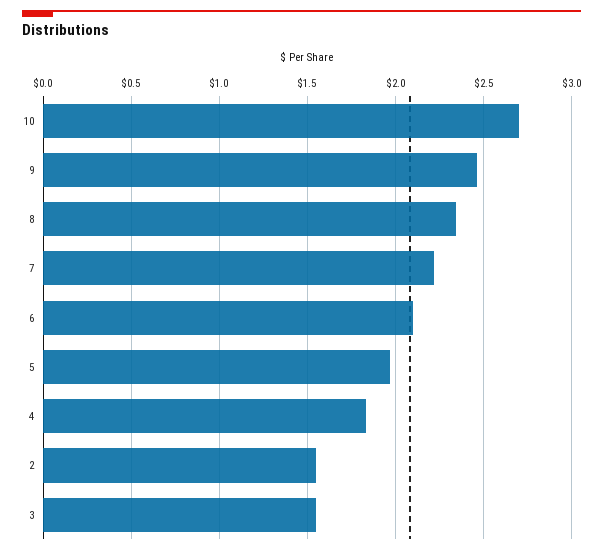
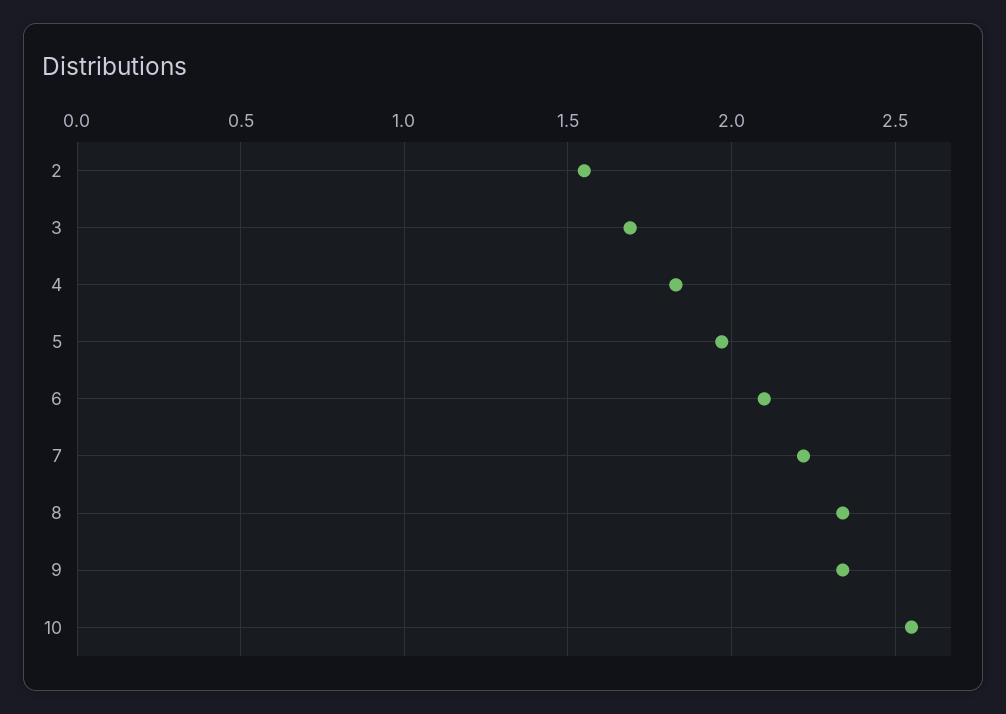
  {
-   "10": 2.7,
+   "10": 2.55,
-   "9": 2.45,
+   "9": 2.35,
    "8": 2.35,
    "7": 2.2,
    "6": 2.1,
    "5": 1.95,
    "4": 1.85,
    "2": 1.55,
-   "3": 1.55
+   "3": 1.7
  }

